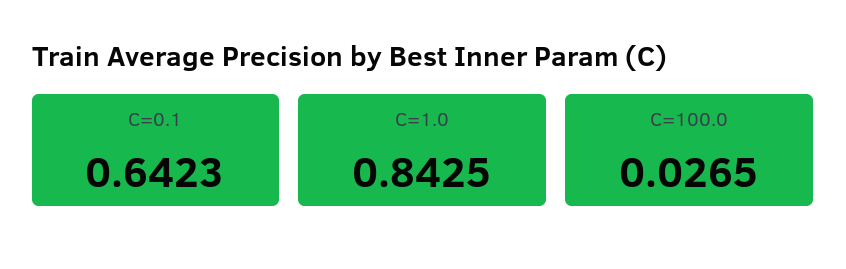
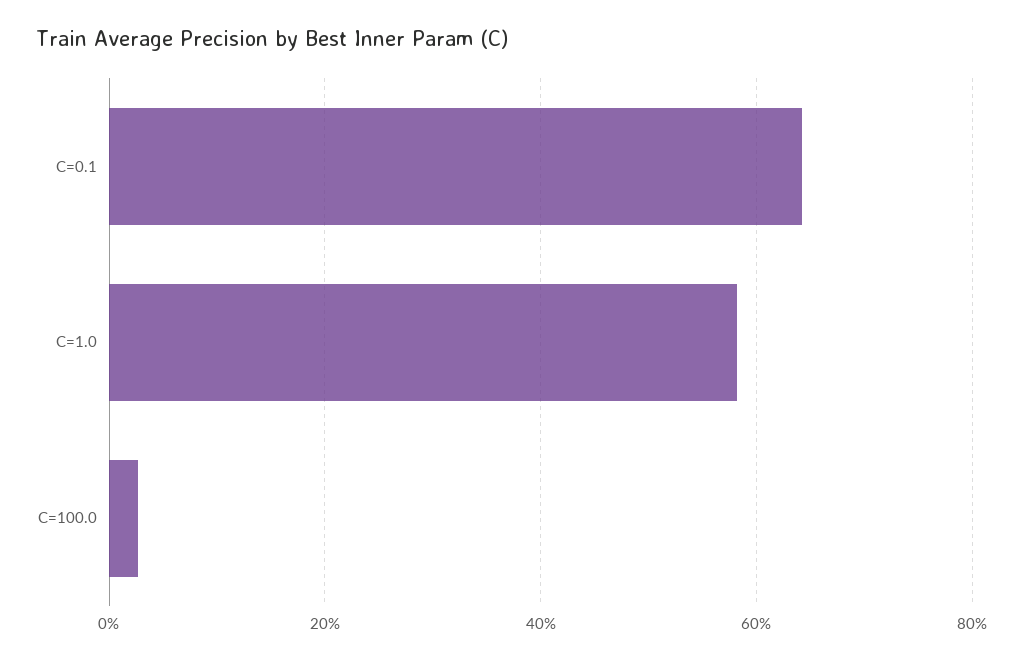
  {
    "C=0.1": 0.6423,
-   "C=1.0": 0.8425,
+   "C=1.0": 0.58,
    "C=100.0": 0.0265
  }

